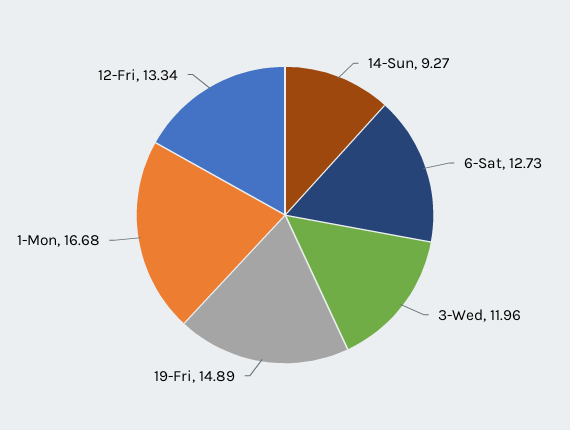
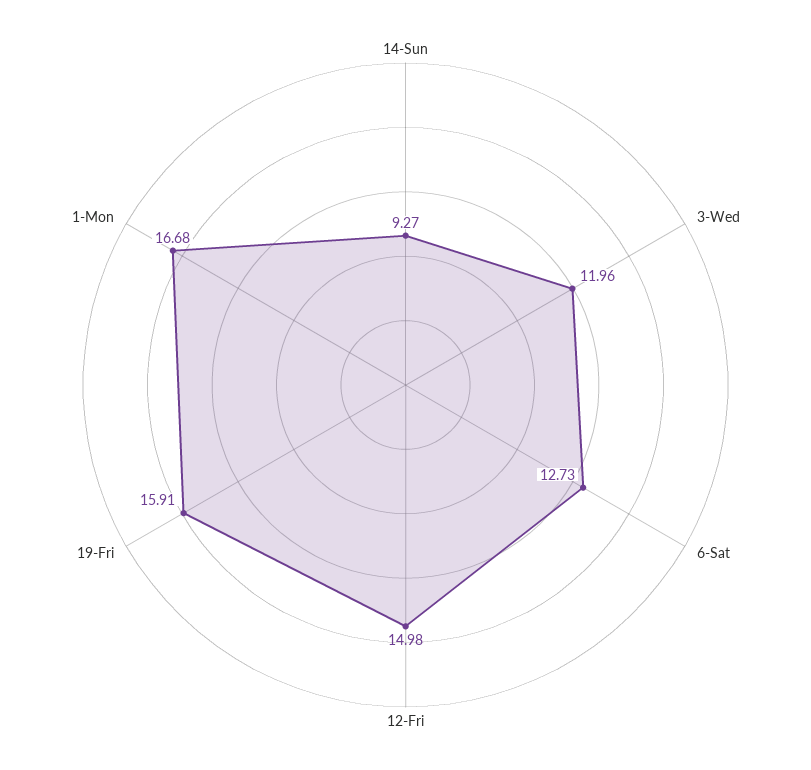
  {
    "14-Sun": 9.27,
    "6-Sat": 12.73,
    "3-Wed": 11.96,
-   "19-Fri": 14.89,
+   "19-Fri": 15.91,
    "1-Mon": 16.68,
-   "12-Fri": 13.34
+   "12-Fri": 14.98
  }

